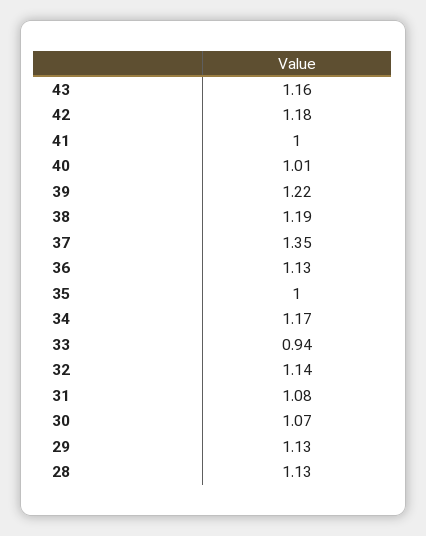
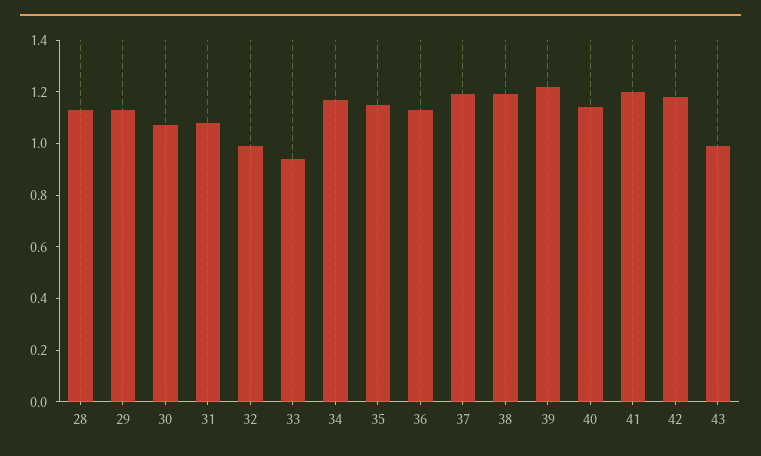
  {
-   "43": 1.16,
+   "43": 1,
    "42": 1.18,
-   "41": 1,
+   "41": 1.2,
-   "40": 1.01,
+   "40": 1.15,
    "39": 1.22,
    "38": 1.19,
-   "37": 1.35,
+   "37": 1.2,
    "36": 1.13,
-   "35": 1,
+   "35": 1.15,
    "34": 1.17,
    "33": 0.94,
-   "32": 1.14,
+   "32": 1,
    "31": 1.08,
    "30": 1.07,
    "29": 1.13,
    "28": 1.13
  }

